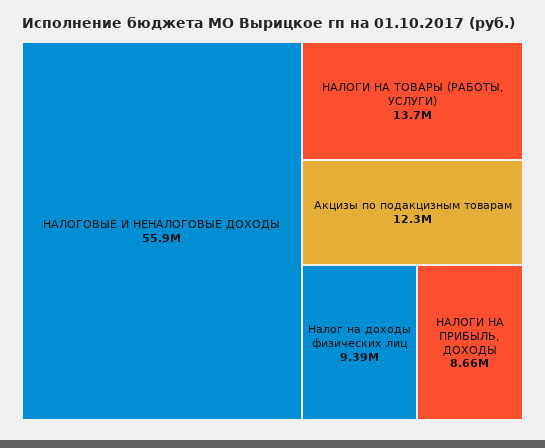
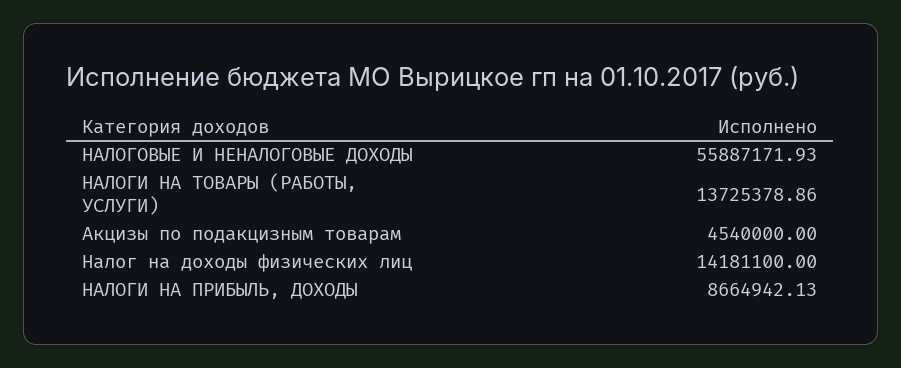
  {
    "НАЛОГОВЫЕ И НЕНАЛОГОВЫЕ ДОХОДЫ": 55887171.93,
    "НАЛОГИ НА ТОВАРЫ (РАБОТЫ, УСЛУГИ)": 13725378.86,
-   "Акцизы по подакцизным товарам": 12300000,
+   "Акцизы по подакцизным товарам": 4540000,
-   "Налог на доходы физических лиц": 9390000,
+   "Налог на доходы физических лиц": 14181100,
    "НАЛОГИ НА ПРИБЫЛЬ, ДОХОДЫ": 8664942.13
  }

